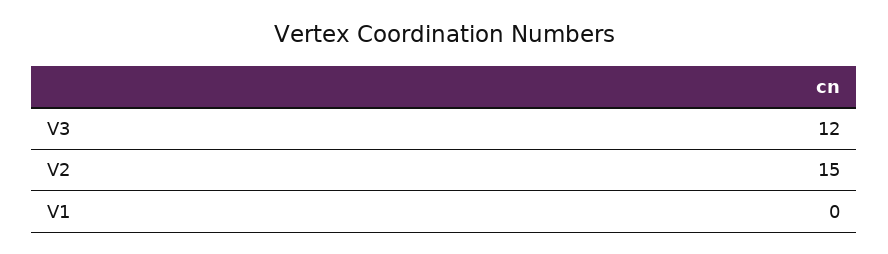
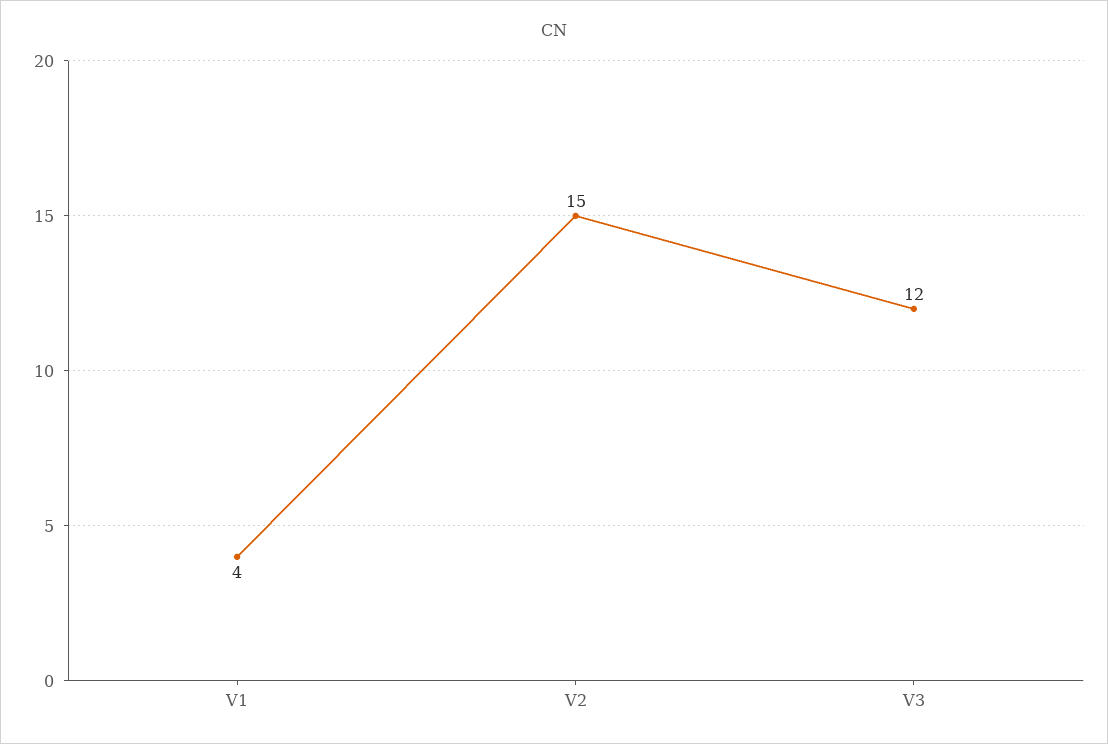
  {
    "V3": 12,
    "V2": 15,
-   "V1": 0
+   "V1": 4
  }

